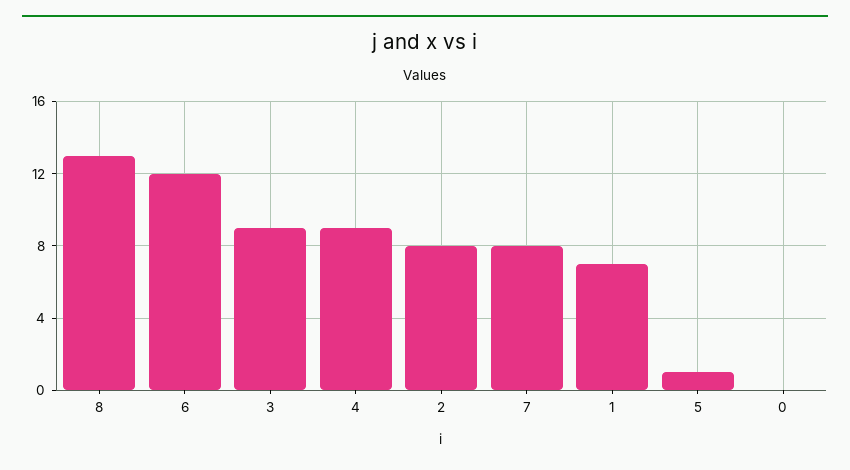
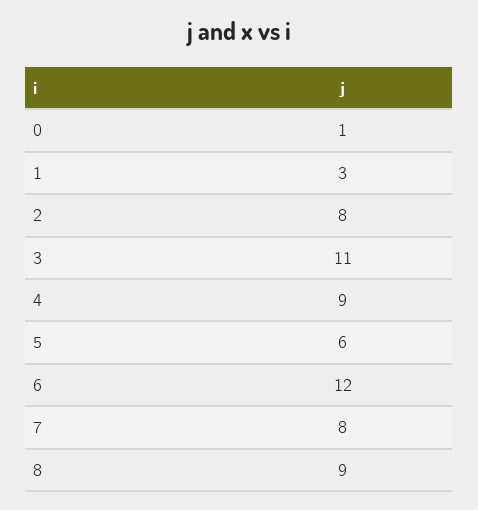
  {
-   "8": 13,
+   "8": 9,
    "6": 12,
-   "3": 9,
+   "3": 11,
    "4": 9,
    "2": 8,
    "7": 8,
-   "1": 7,
+   "1": 3,
-   "5": 1,
+   "5": 6,
-   "0": 0
+   "0": 1
  }

